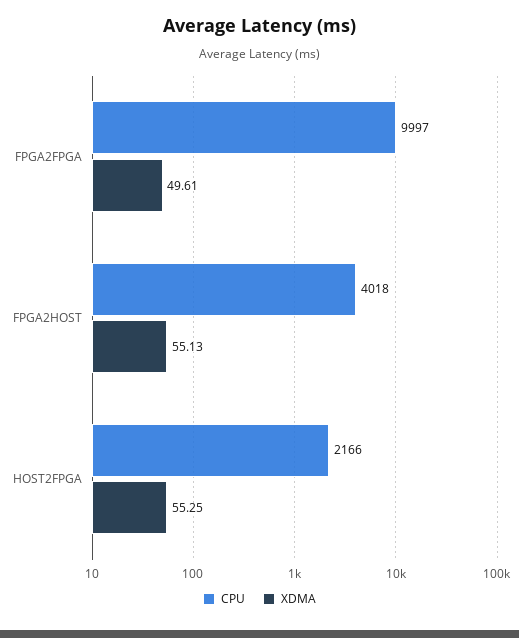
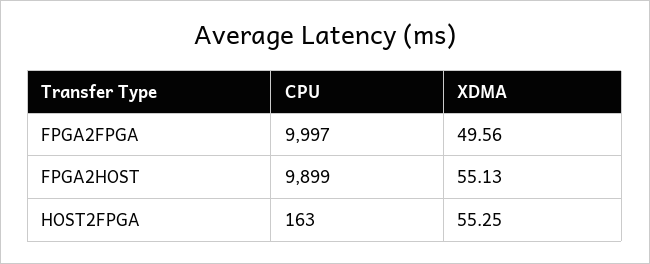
  {
    "CPU": {
      "FPGA2FPGA": 9997,
-     "FPGA2HOST": 4018,
+     "FPGA2HOST": 9899,
-     "HOST2FPGA": 2166
+     "HOST2FPGA": 163
    },
    "XDMA": {
-     "FPGA2FPGA": 49.61,
+     "FPGA2FPGA": 49.56,
      "FPGA2HOST": 55.13,
      "HOST2FPGA": 55.25
    }
  }

